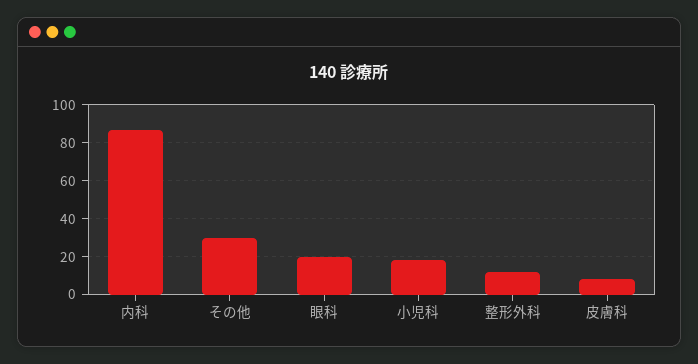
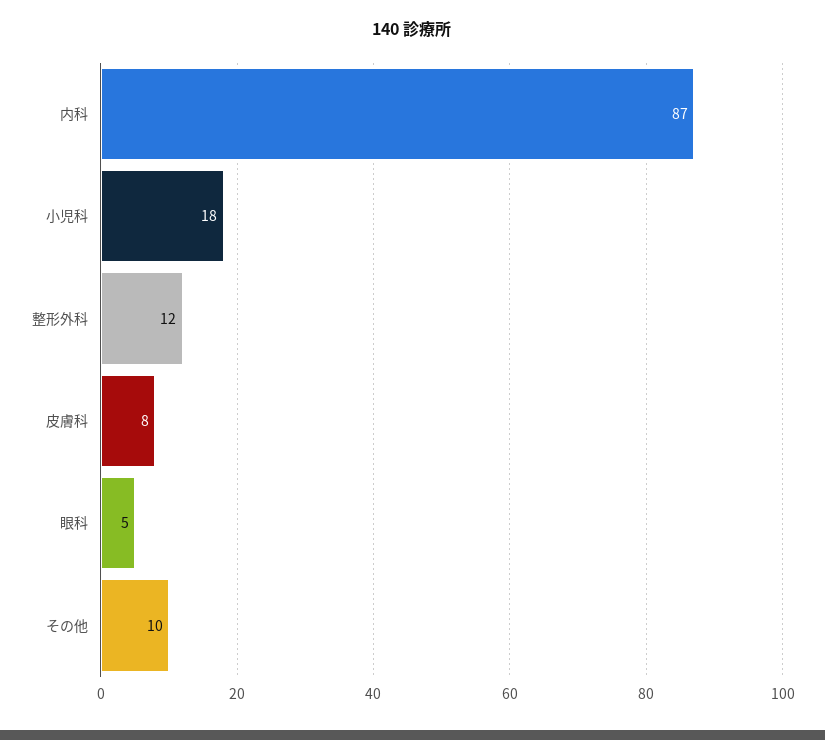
  {
    "内科": 87,
-   "その他": 30,
+   "その他": 10,
-   "眼科": 20,
+   "眼科": 5,
    "小児科": 18,
    "整形外科": 12,
    "皮膚科": 8
  }

